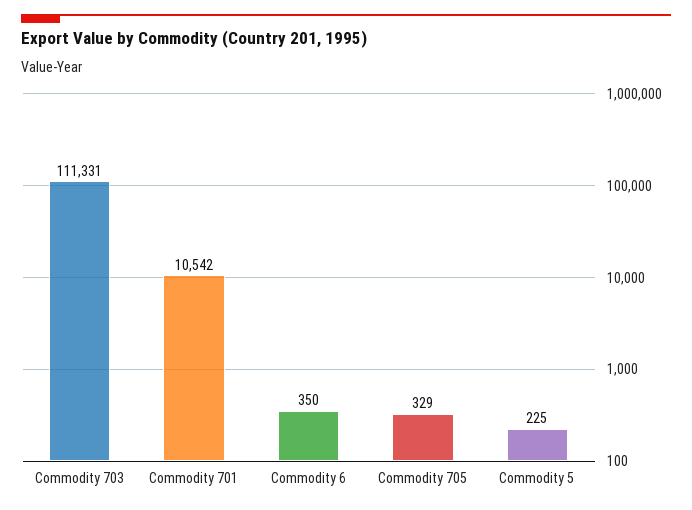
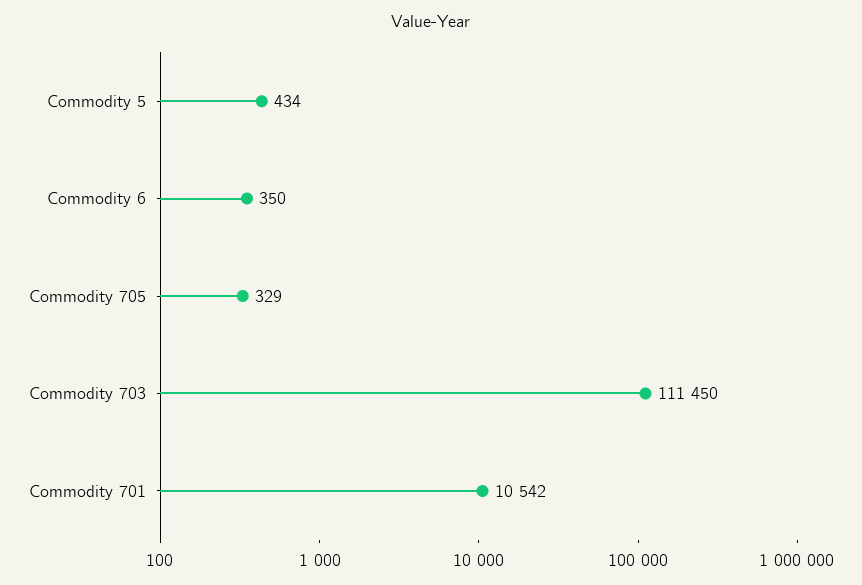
  {
-   "Commodity 703": 111331,
+   "Commodity 703": 111450,
    "Commodity 701": 10542,
    "Commodity 6": 350,
    "Commodity 705": 329,
-   "Commodity 5": 225
+   "Commodity 5": 434
  }

